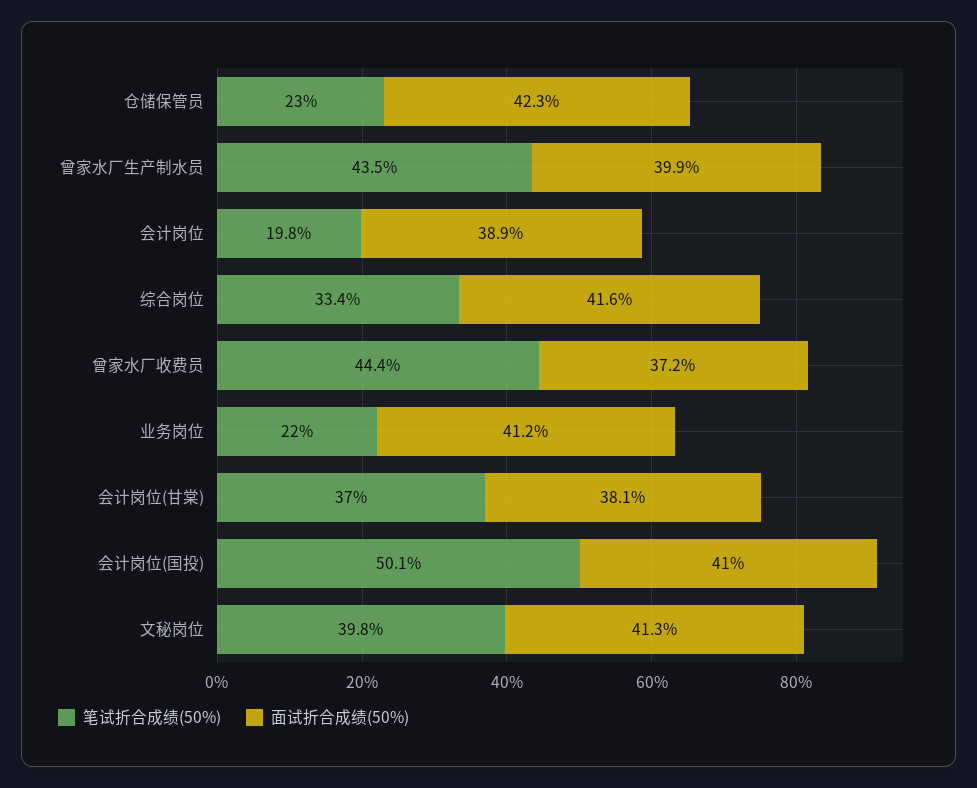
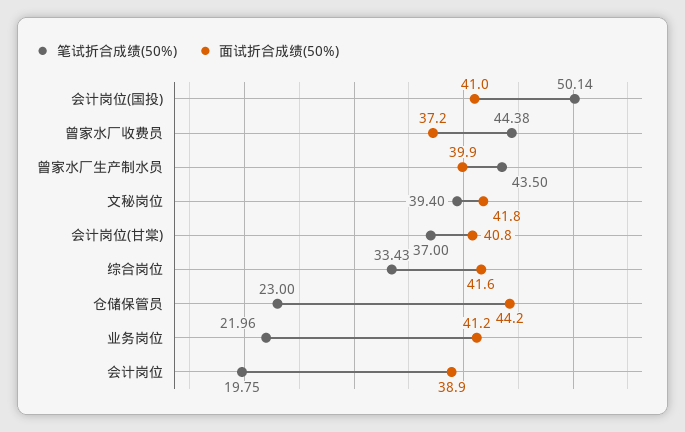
  {
    "笔试折合成绩(50%)": {
      "仓储保管员": 23,
      "曾家水厂生产制水员": 43.5,
      "会计岗位": 19.75,
      "综合岗位": 33.43,
      "曾家水厂收费员": 44.38,
      "业务岗位": 21.96,
      "会计岗位(甘棠)": 37,
      "会计岗位(国投)": 50.14,
-     "文秘岗位": 39.8
+     "文秘岗位": 39.4
    },
    "面试折合成绩(50%)": {
-     "仓储保管员": 42.3,
+     "仓储保管员": 44.2,
      "曾家水厂生产制水员": 39.9,
      "会计岗位": 38.9,
      "综合岗位": 41.6,
      "曾家水厂收费员": 37.2,
      "业务岗位": 41.2,
-     "会计岗位(甘棠)": 38.1,
+     "会计岗位(甘棠)": 40.8,
      "会计岗位(国投)": 41,
-     "文秘岗位": 41.3
+     "文秘岗位": 41.8
    }
  }

